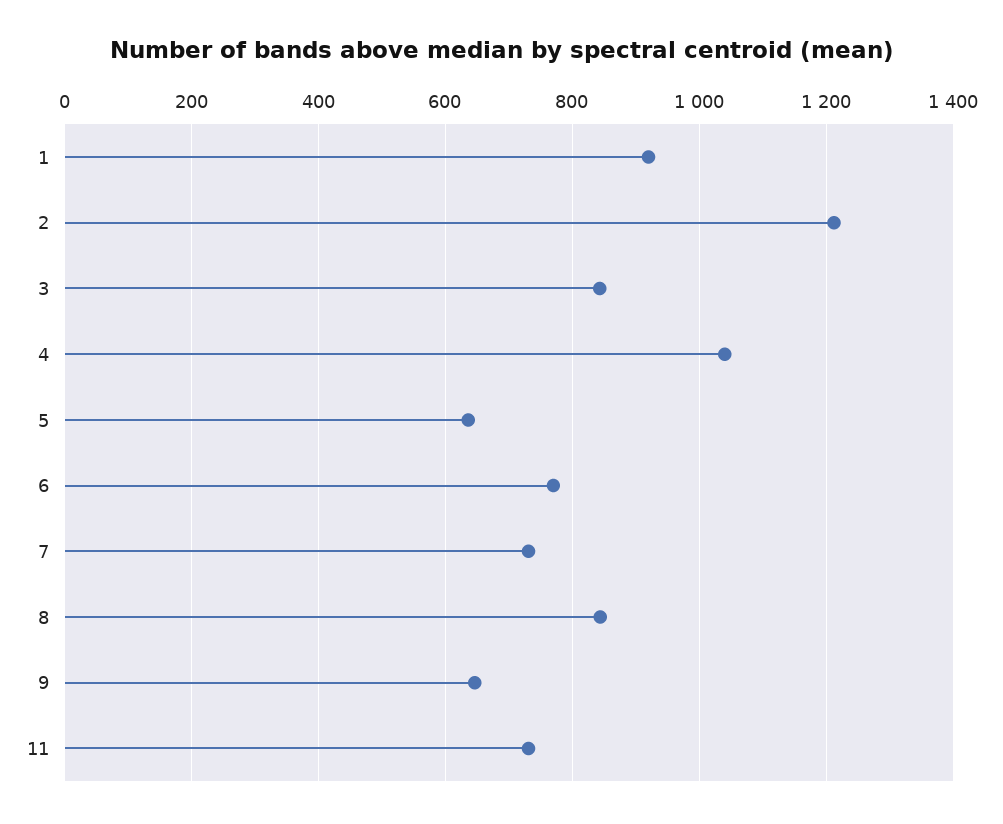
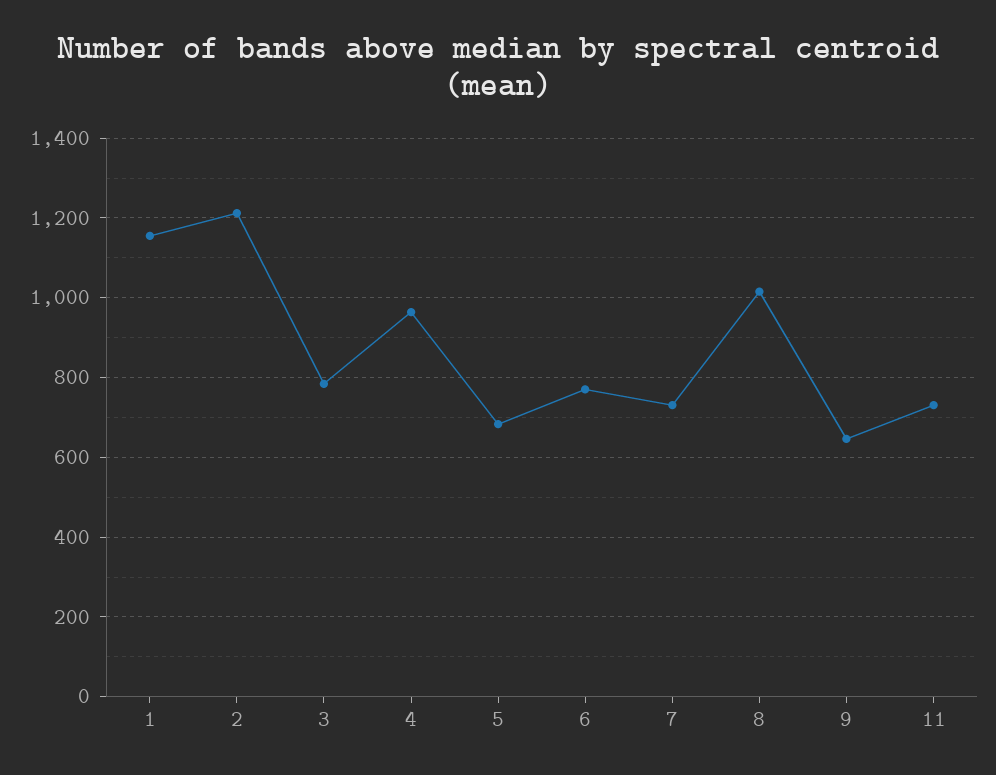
  {
-   "1": 920,
+   "1": 1160,
    "2": 1220,
-   "3": 840,
+   "3": 780,
-   "4": 1040,
+   "4": 960,
-   "5": 640,
+   "5": 680,
    "6": 780,
    "7": 740,
-   "8": 840,
+   "8": 1020,
    "9": 640,
    "11": 740
  }

